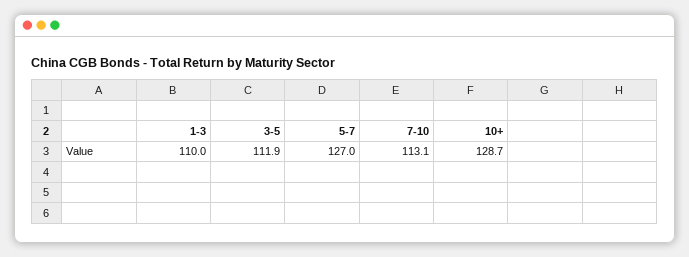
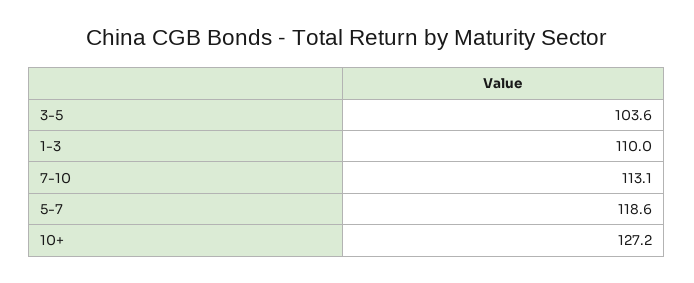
  {
    "1-3": 110,
-   "3-5": 111.9,
+   "3-5": 103.6,
-   "5-7": 127,
+   "5-7": 118.6,
    "7-10": 113.1,
-   "10+": 128.7
+   "10+": 127.2
  }

